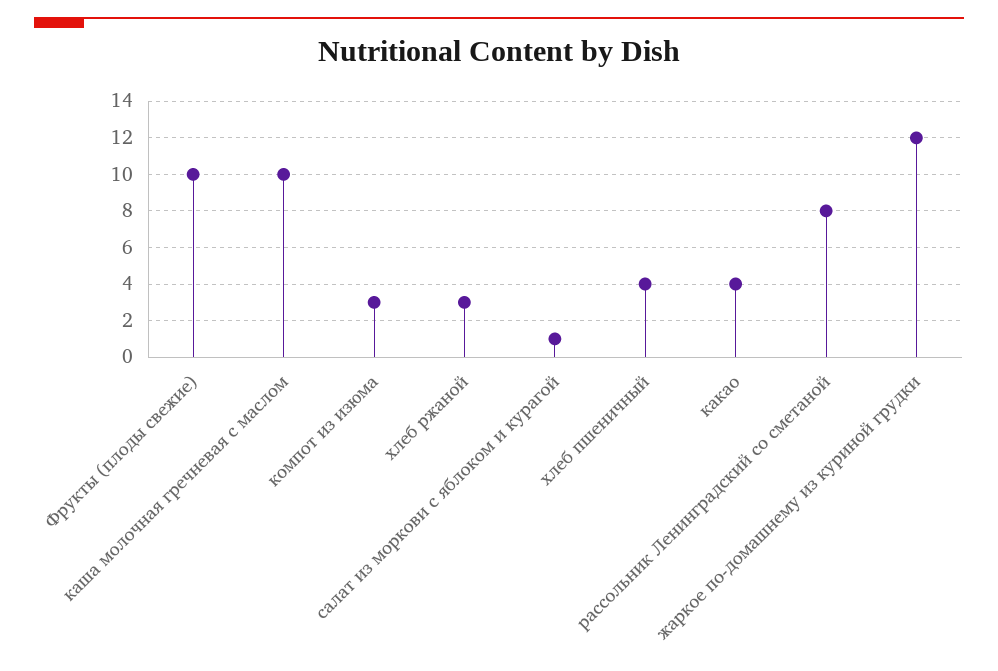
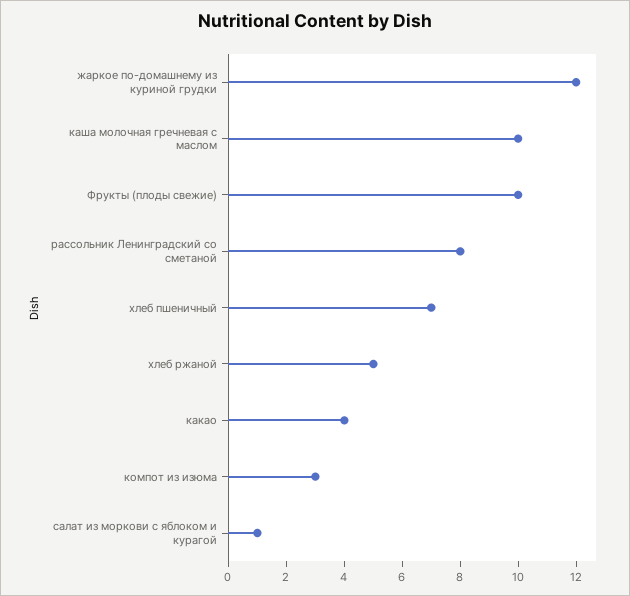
  {
    "Фрукты (плоды свежие)": 10,
    "каша молочная гречневая с маслом": 10,
    "компот из изюма": 3,
-   "хлеб ржаной": 3,
+   "хлеб ржаной": 5,
    "салат из моркови с яблоком и курагой": 1,
-   "хлеб пшеничный": 4,
+   "хлеб пшеничный": 7,
    "какао": 4,
    "рассольник Ленинградский со сметаной": 8,
    "жаркое по-домашнему из куриной грудки": 12
  }

